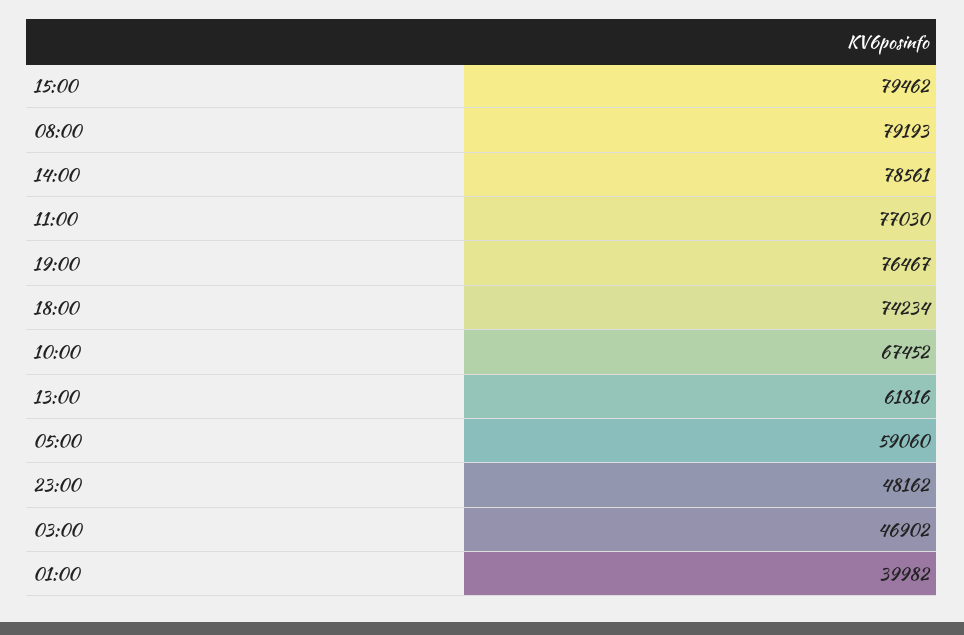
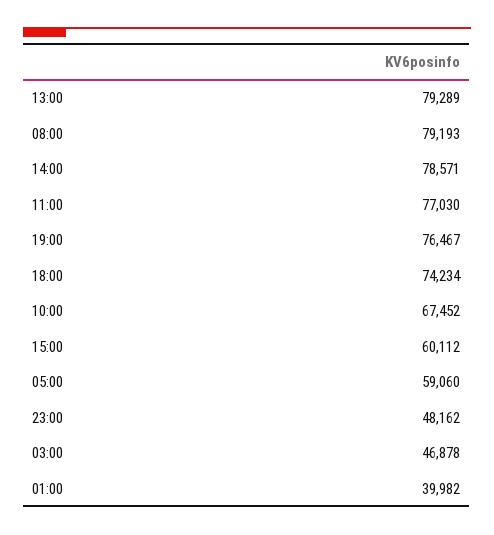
  {
-   "15:00": 79462,
+   "15:00": 60112,
    "08:00": 79193,
-   "14:00": 78561,
+   "14:00": 78571,
    "11:00": 77030,
    "19:00": 76467,
    "18:00": 74234,
    "10:00": 67452,
-   "13:00": 61816,
+   "13:00": 79289,
    "05:00": 59060,
    "23:00": 48162,
-   "03:00": 46902,
+   "03:00": 46878,
    "01:00": 39982
  }

